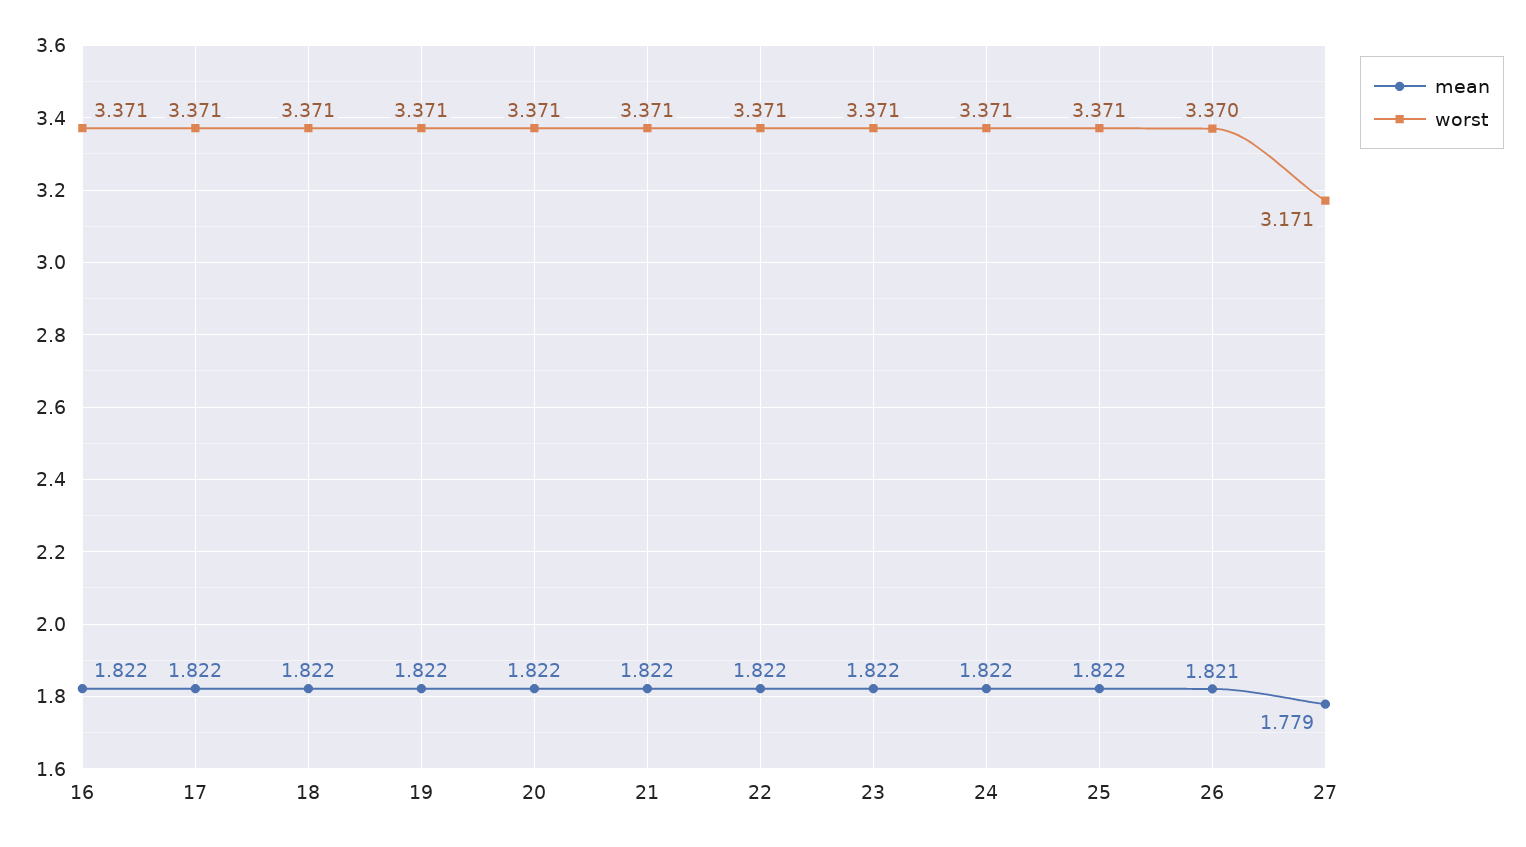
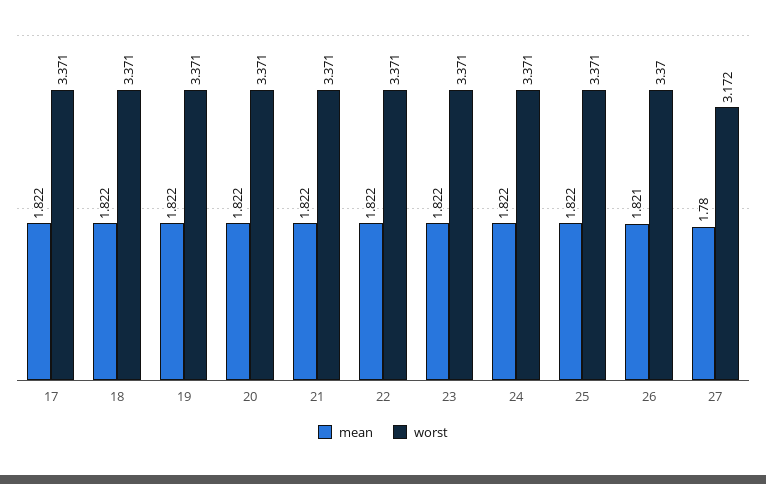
  {
    "mean": {
-     "16": 1.822,
      "17": 1.822,
      "18": 1.822,
      "19": 1.822,
      "20": 1.822,
      "21": 1.822,
      "22": 1.822,
      "23": 1.822,
      "24": 1.822,
      "25": 1.822,
      "26": 1.821,
-     "27": 1.779
+     "27": 1.78
    },
    "worst": {
-     "16": 3.371,
      "17": 3.371,
      "18": 3.371,
      "19": 3.371,
      "20": 3.371,
      "21": 3.371,
      "22": 3.371,
      "23": 3.371,
      "24": 3.371,
      "25": 3.371,
      "26": 3.37,
-     "27": 3.171
+     "27": 3.172
    }
  }

